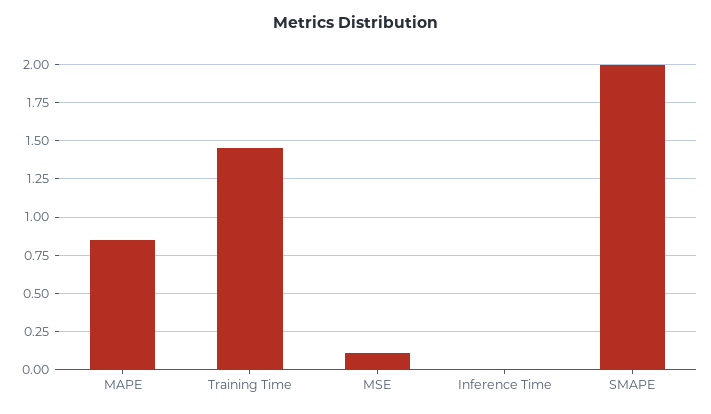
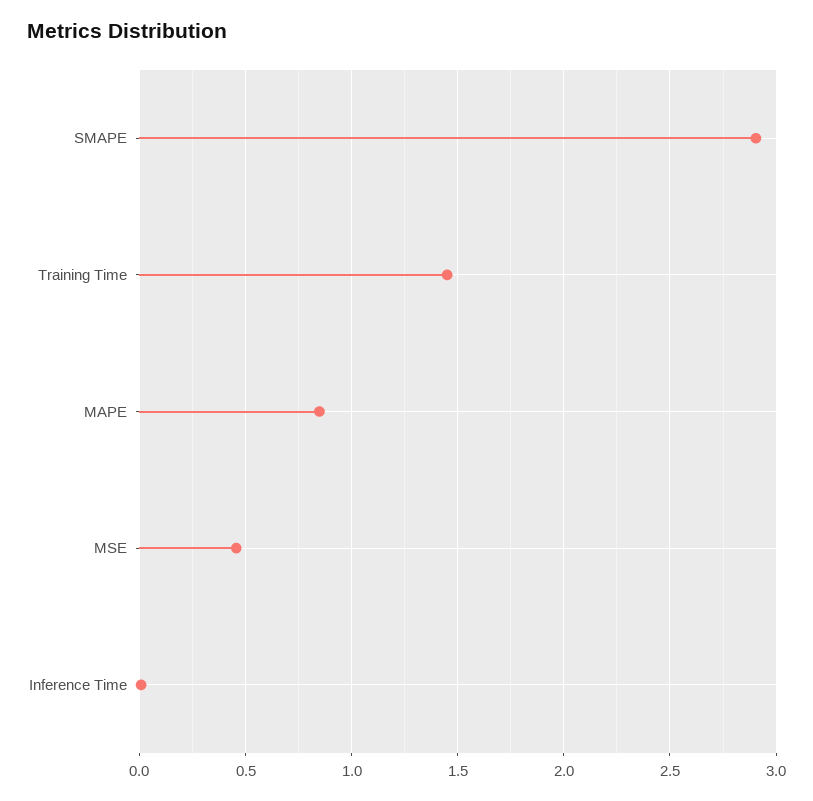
  {
    "MAPE": 0.85,
    "Training Time": 1.45,
-   "MSE": 0.1,
+   "MSE": 0.45,
    "Inference Time": 0,
-   "SMAPE": 2
+   "SMAPE": 2.9
  }

